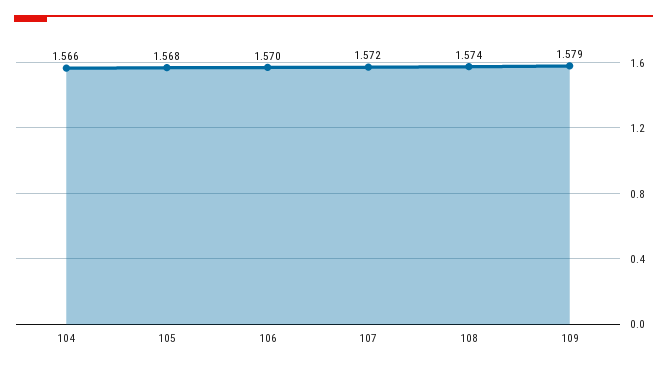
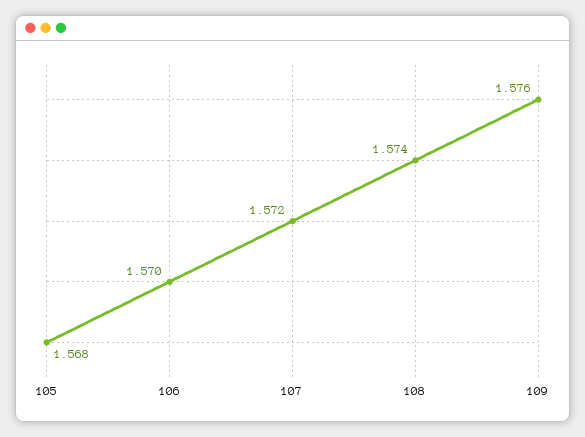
  {
-   "104": 1.566,
    "105": 1.568,
    "106": 1.57,
    "107": 1.572,
    "108": 1.574,
-   "109": 1.579
+   "109": 1.576
  }

